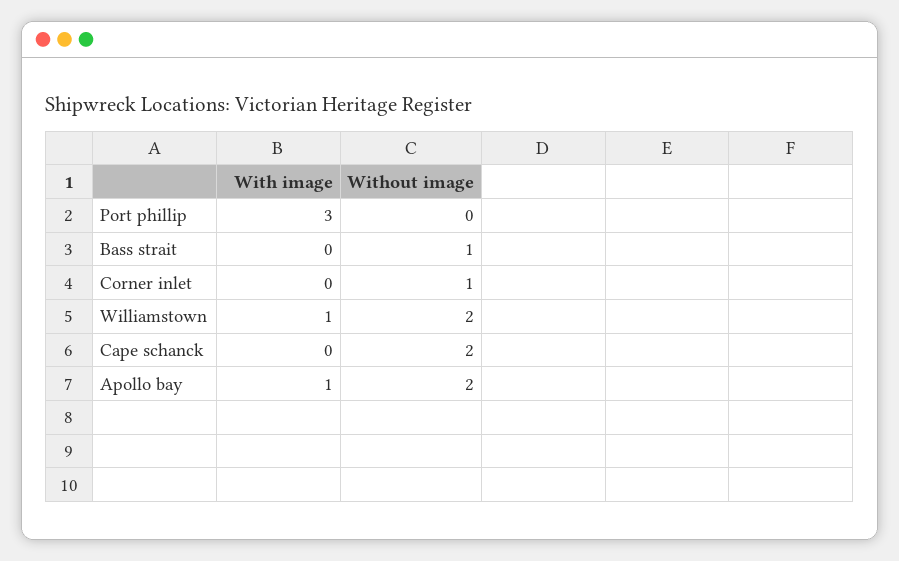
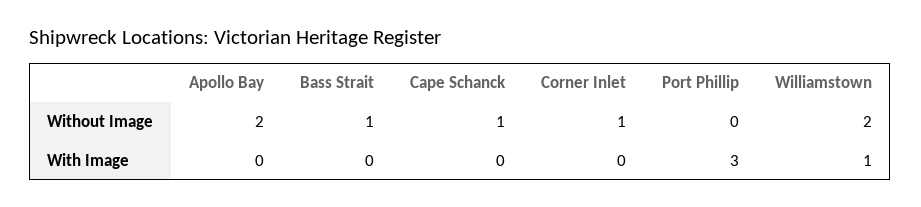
  {
    "With image": {
      "Port phillip": 3,
      "Bass strait": 0,
      "Corner inlet": 0,
      "Williamstown": 1,
      "Cape schanck": 0,
-     "Apollo bay": 1
+     "Apollo bay": 0
    },
    "Without image": {
      "Port phillip": 0,
      "Bass strait": 1,
      "Corner inlet": 1,
      "Williamstown": 2,
-     "Cape schanck": 2,
+     "Cape schanck": 1,
      "Apollo bay": 2
    }
  }

